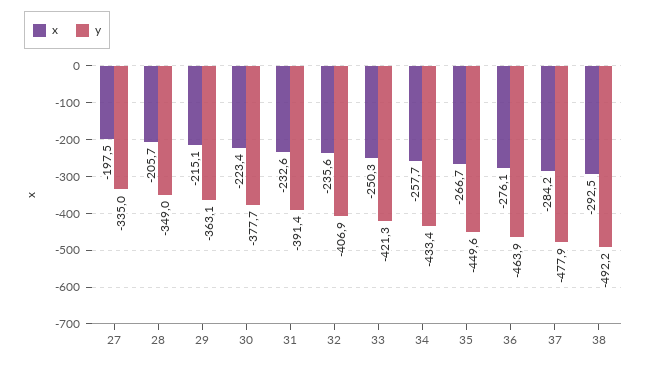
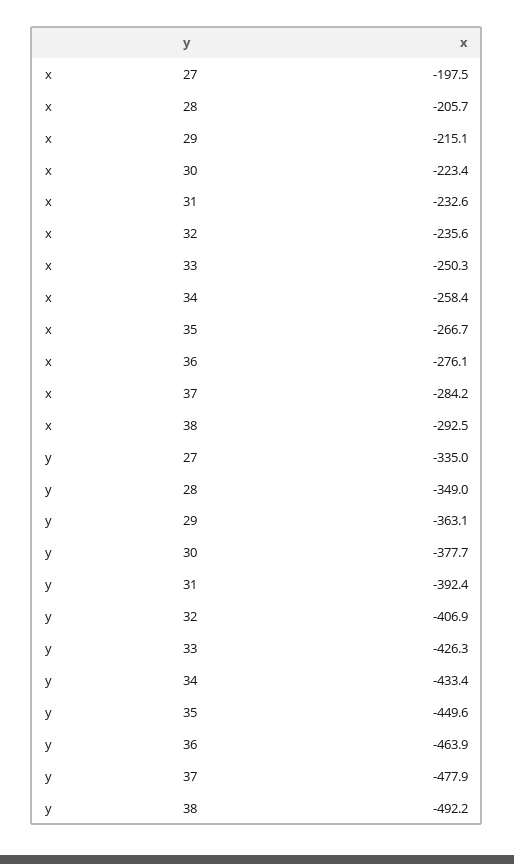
  {
    "x": {
      "27": -197.5,
      "28": -205.7,
      "29": -215.1,
      "30": -223.4,
      "31": -232.6,
      "32": -235.6,
      "33": -250.3,
-     "34": -257.7,
+     "34": -258.4,
      "35": -266.7,
      "36": -276.1,
      "37": -284.2,
      "38": -292.5
    },
    "y": {
      "27": -335,
      "28": -349,
      "29": -363.1,
      "30": -377.7,
-     "31": -391.4,
+     "31": -392.4,
      "32": -406.9,
-     "33": -421.3,
+     "33": -426.3,
      "34": -433.4,
      "35": -449.6,
      "36": -463.9,
      "37": -477.9,
      "38": -492.2
    }
  }

